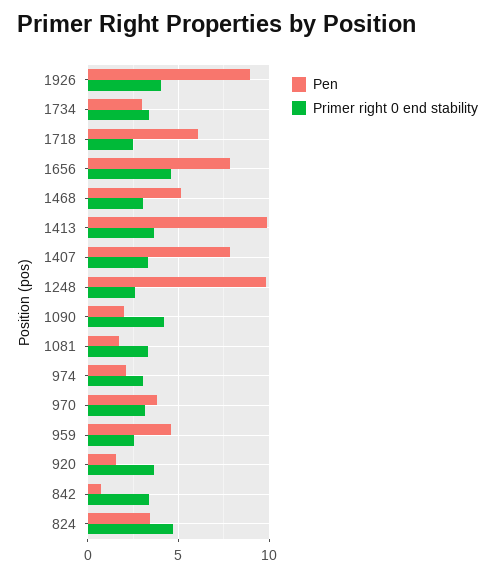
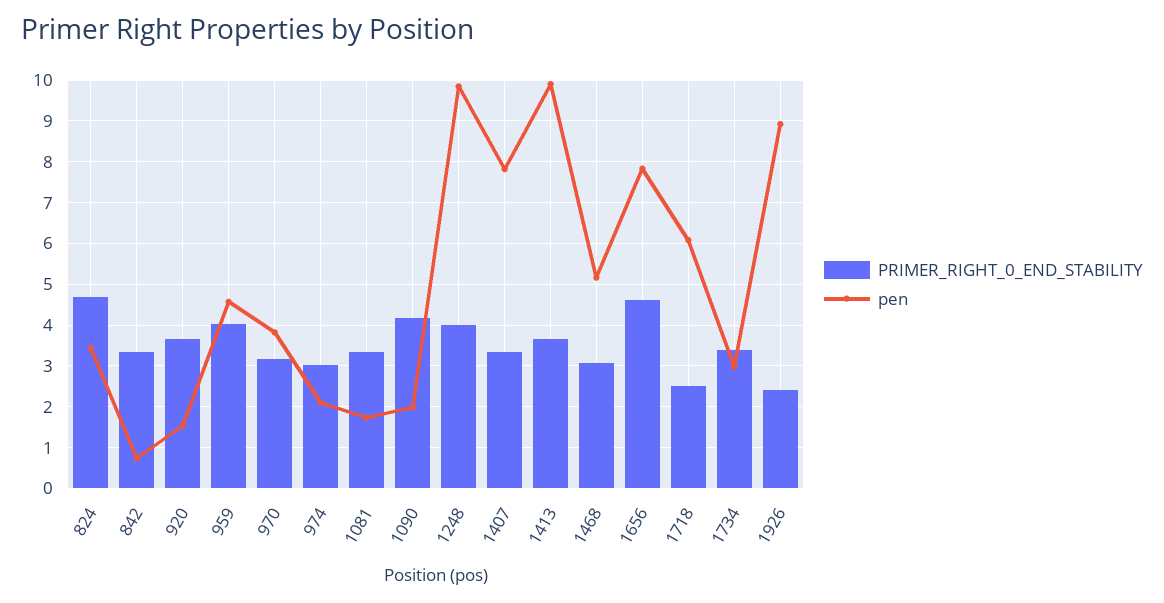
  {
    "Pen": {
      "1926": 9,
      "1734": 3,
      "1718": 6,
      "1656": 7.8,
      "1468": 5.2,
      "1413": 10,
      "1407": 7.8,
      "1248": 9.8,
      "1090": 2,
      "1081": 1.8,
      "974": 2,
      "970": 3.8,
      "959": 4.6,
      "920": 1.6,
      "842": 0.8,
      "824": 3.4
    },
    "Primer right 0 end stability": {
-     "1926": 4,
+     "1926": 2.4,
      "1734": 3.4,
      "1718": 2.6,
      "1656": 4.6,
      "1468": 3,
      "1413": 3.6,
      "1407": 3.4,
-     "1248": 2.5,
+     "1248": 4,
      "1090": 4.2,
      "1081": 3.4,
      "974": 3,
      "970": 3.2,
-     "959": 2.5,
+     "959": 4,
      "920": 3.6,
      "842": 3.4,
      "824": 4.6
    }
  }

